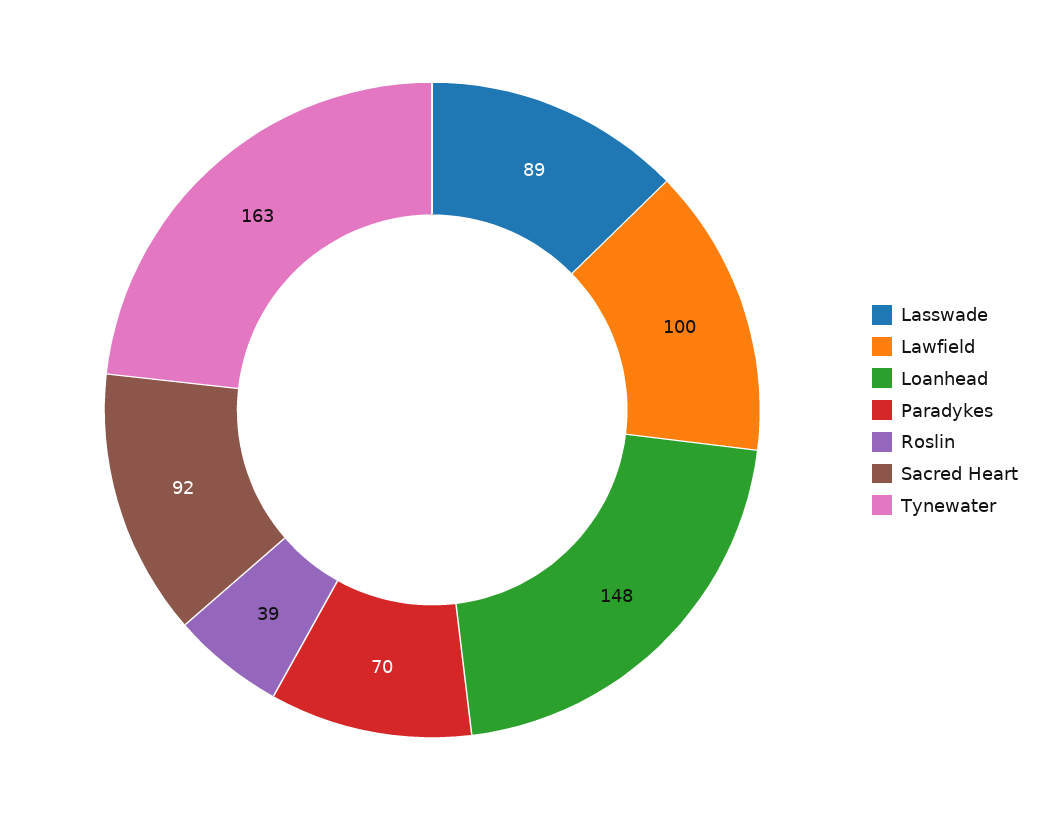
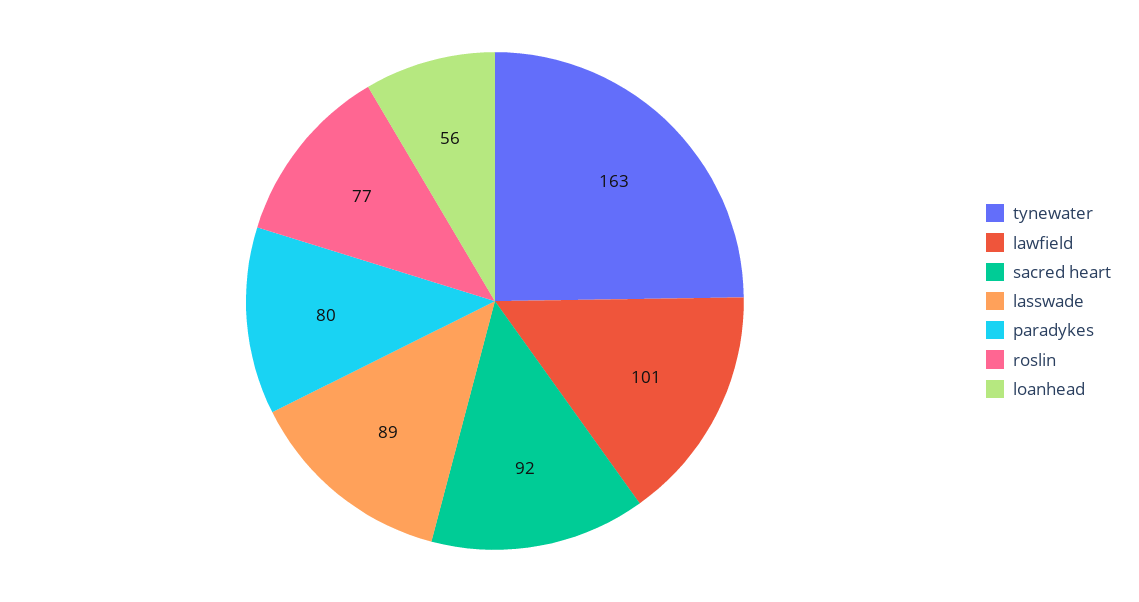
  {
    "Lasswade": 89,
-   "Lawfield": 100,
+   "Lawfield": 101,
-   "Loanhead": 148,
+   "Loanhead": 56,
-   "Paradykes": 70,
+   "Paradykes": 80,
-   "Roslin": 39,
+   "Roslin": 77,
    "Sacred Heart": 92,
    "Tynewater": 163
  }

